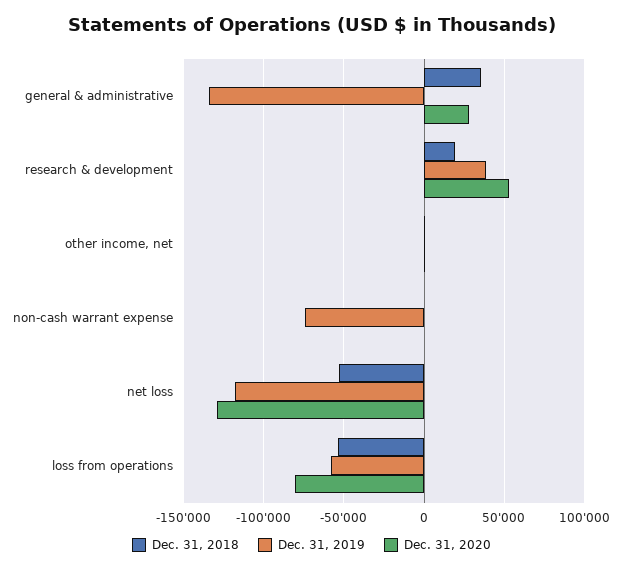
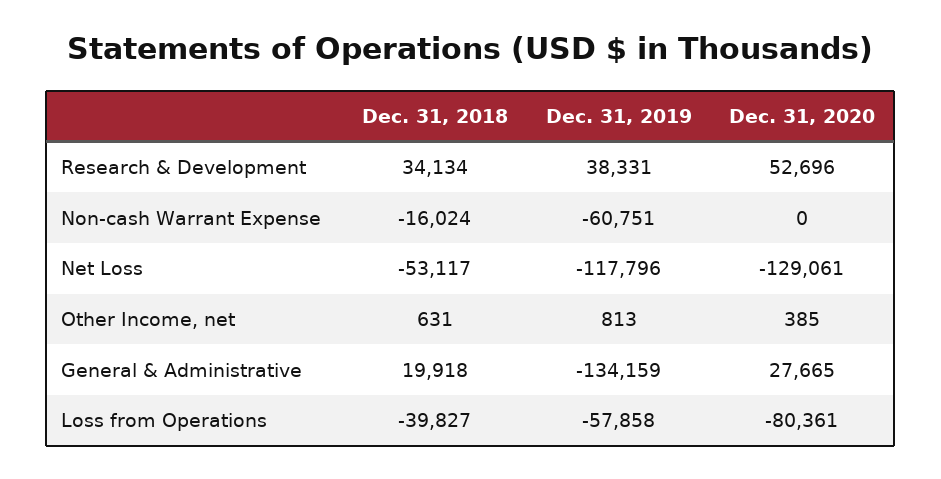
  {
    "Dec. 31, 2018": {
-     "general & administrative": 35000,
+     "general & administrative": 19918,
-     "research & development": 20000,
+     "research & development": 34134,
      "other income, net": 631,
-     "non-cash warrant expense": 0,
+     "non-cash warrant expense": -16024,
      "net loss": -53117,
-     "loss from operations": -55000
+     "loss from operations": -39827
    },
    "Dec. 31, 2019": {
      "general & administrative": -134159,
      "research & development": 38331,
      "other income, net": 813,
-     "non-cash warrant expense": -75000,
+     "non-cash warrant expense": -60751,
      "net loss": -117796,
      "loss from operations": -57858
    },
    "Dec. 31, 2020": {
      "general & administrative": 27665,
      "research & development": 52696,
      "other income, net": 385,
      "non-cash warrant expense": 0,
      "net loss": -129061,
      "loss from operations": -80361
    }
  }

